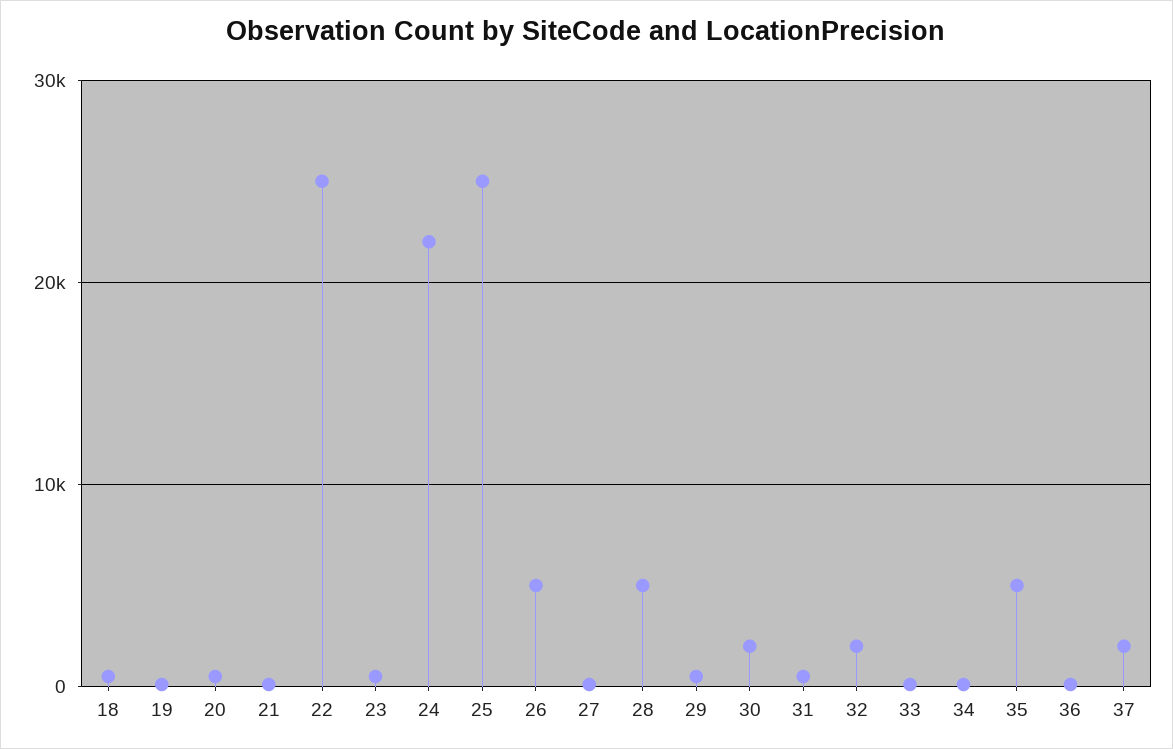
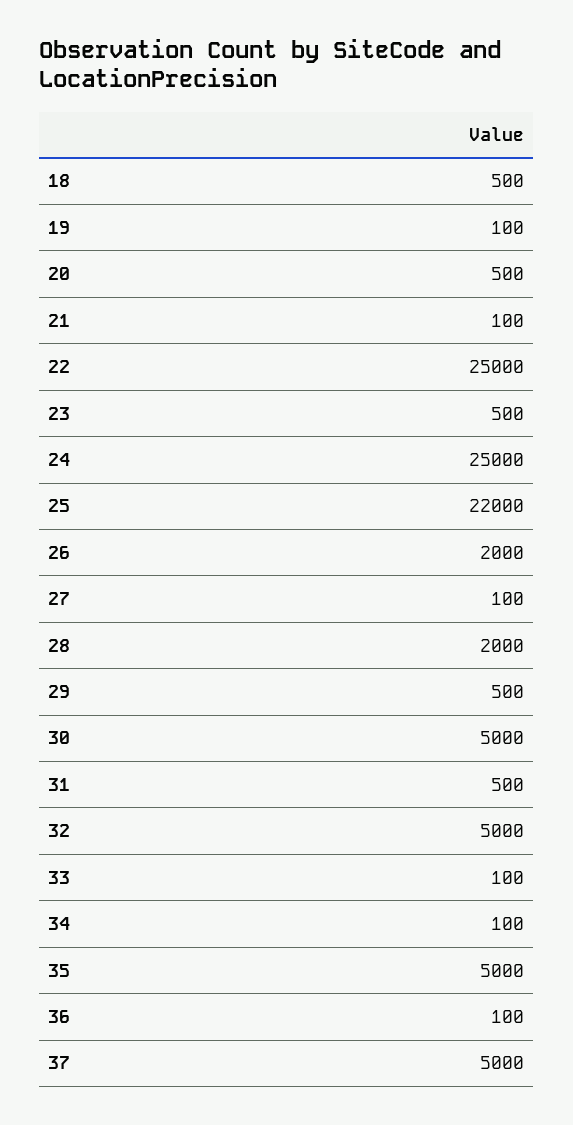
  {
    "18": 500,
    "19": 100,
    "20": 500,
    "21": 100,
    "22": 25000,
    "23": 500,
-   "24": 22000,
+   "24": 25000,
-   "25": 25000,
+   "25": 22000,
-   "26": 5000,
+   "26": 2000,
    "27": 100,
-   "28": 5000,
+   "28": 2000,
    "29": 500,
-   "30": 2000,
+   "30": 5000,
    "31": 500,
-   "32": 2000,
+   "32": 5000,
    "33": 100,
    "34": 100,
    "35": 5000,
    "36": 100,
-   "37": 2000
+   "37": 5000
  }

